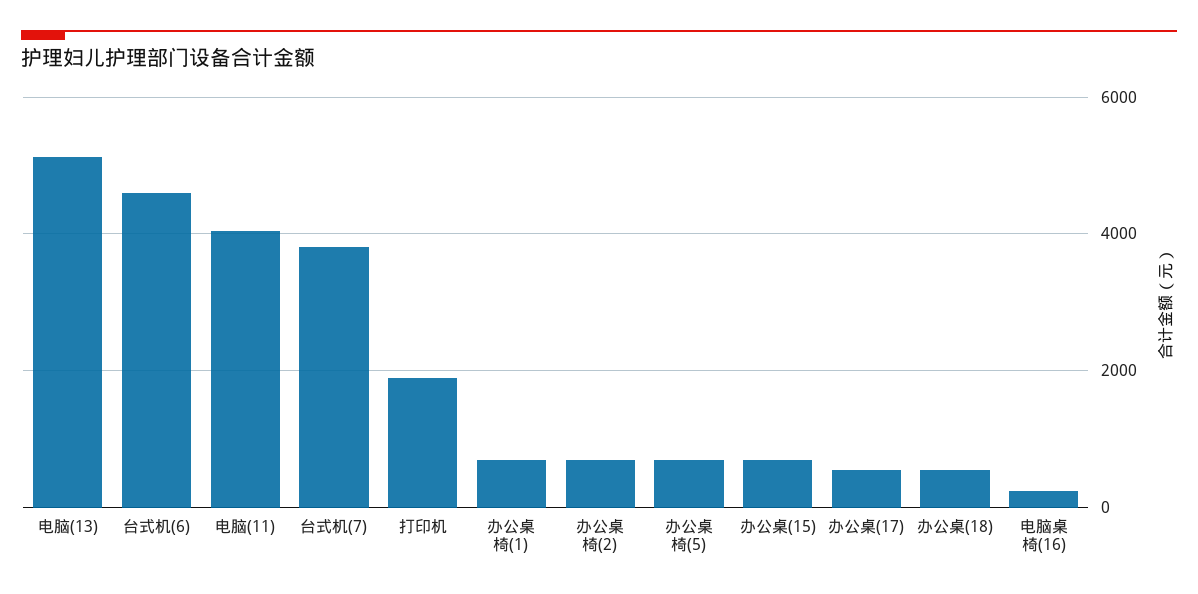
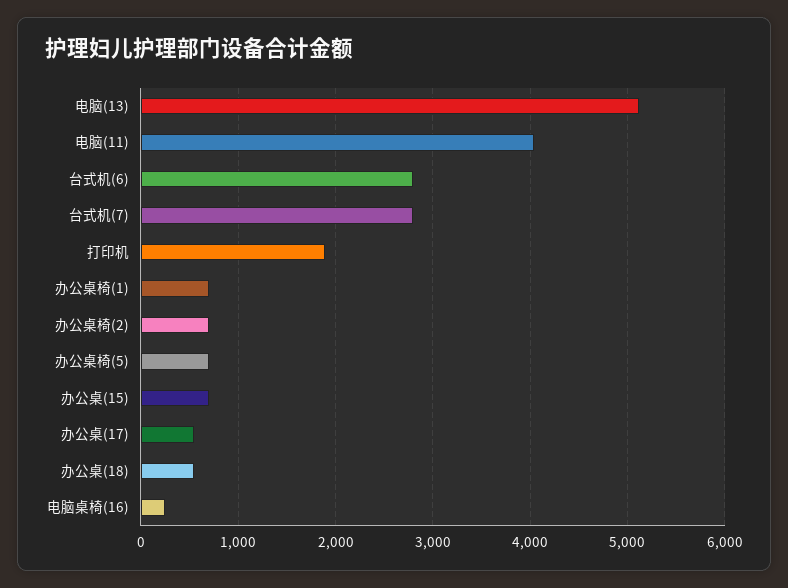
  {
    "电脑(13)": 5100,
-   "台式机(6)": 4600,
+   "台式机(6)": 2800,
    "电脑(11)": 4000,
-   "台式机(7)": 3800,
+   "台式机(7)": 2800,
    "打印机": 1900,
    "办公桌椅(1)": 700,
    "办公桌椅(2)": 700,
    "办公桌椅(5)": 700,
    "办公桌(15)": 700,
    "办公桌(17)": 600,
    "办公桌(18)": 600,
    "电脑桌椅(16)": 200
  }

